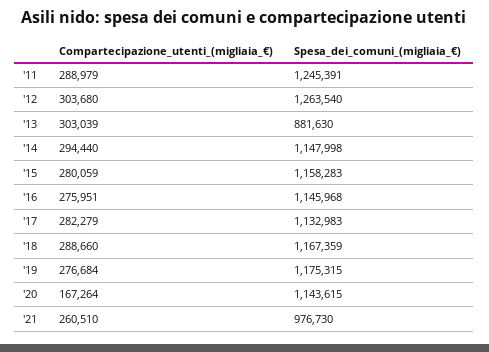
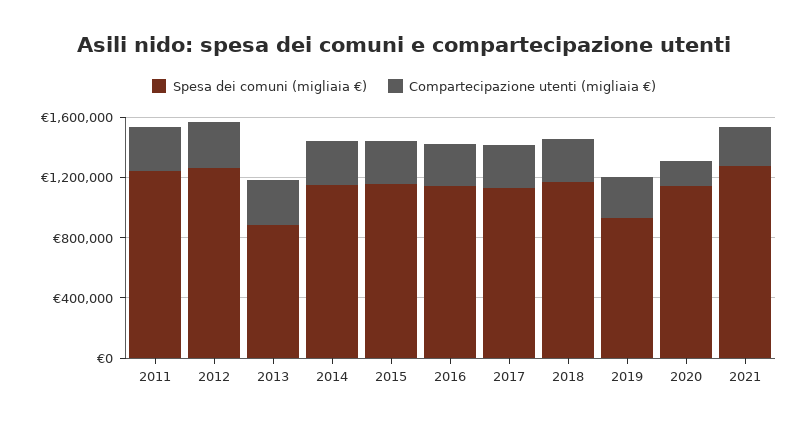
  {
    "Compartecipazione_utenti_(migliaia_€)": {
      "'11": 288979,
      "'12": 303680,
      "'13": 303039,
      "'14": 294440,
      "'15": 280059,
      "'16": 275951,
      "'17": 282279,
      "'18": 288660,
      "'19": 276684,
      "'20": 167264,
      "'21": 260510
    },
    "Spesa_dei_comuni_(migliaia_€)": {
      "'11": 1245391,
      "'12": 1263540,
      "'13": 881630,
      "'14": 1147998,
      "'15": 1158283,
      "'16": 1145968,
      "'17": 1132983,
      "'18": 1167359,
-     "'19": 1175315,
+     "'19": 900000,
      "'20": 1143615,
-     "'21": 976730
+     "'21": 1300000
    }
  }

